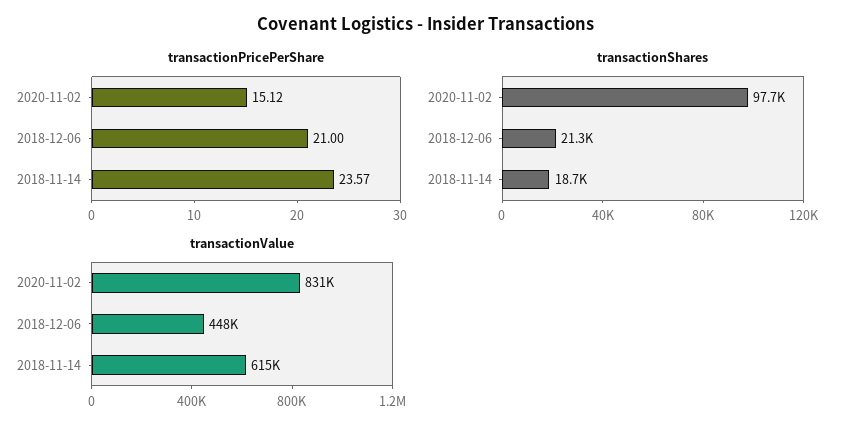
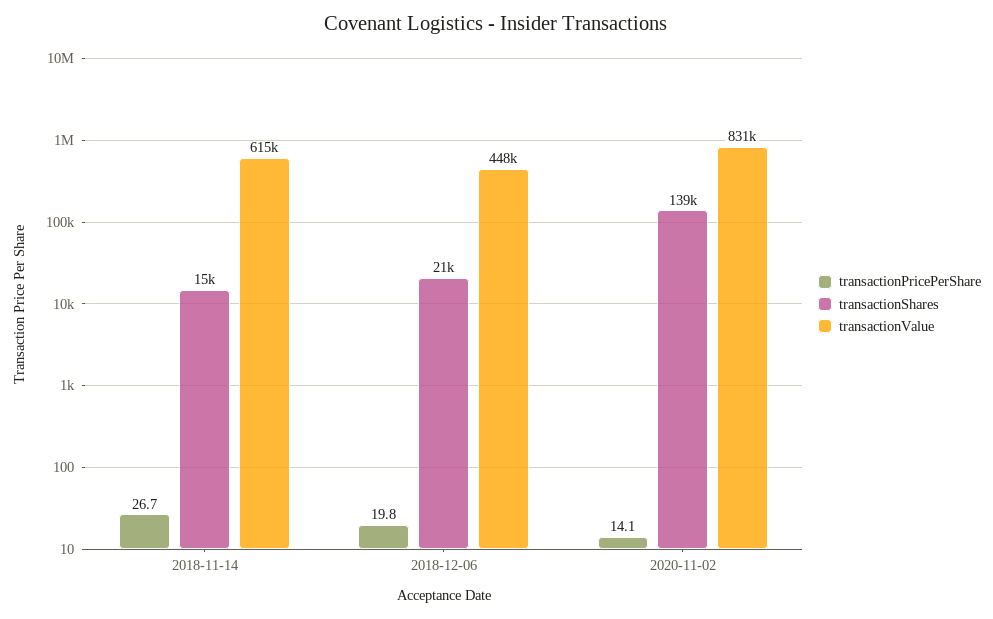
  {
    "transactionPricePerShare": {
-     "2020-11-02": 15.12,
+     "2020-11-02": 14.1,
-     "2018-12-06": 21,
+     "2018-12-06": 19.8,
-     "2018-11-14": 23.57
+     "2018-11-14": 26.7
    },
    "transactionShares": {
-     "2020-11-02": 97700,
+     "2020-11-02": 139000,
      "2018-12-06": 21300,
-     "2018-11-14": 18700
+     "2018-11-14": 15000
    },
    "transactionValue": {
      "2020-11-02": 831000,
      "2018-12-06": 448000,
      "2018-11-14": 615000
    }
  }

